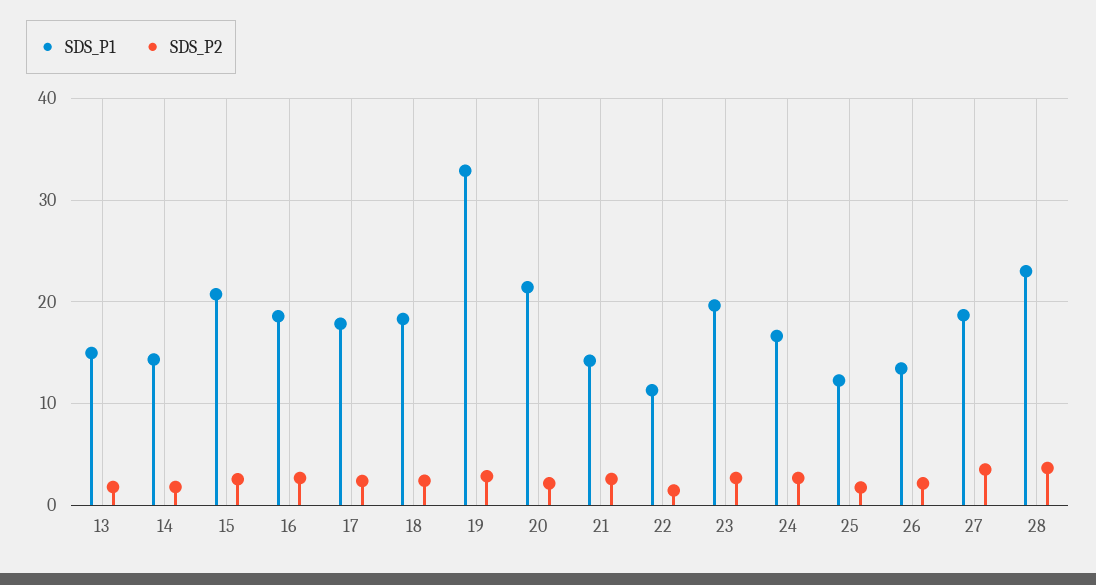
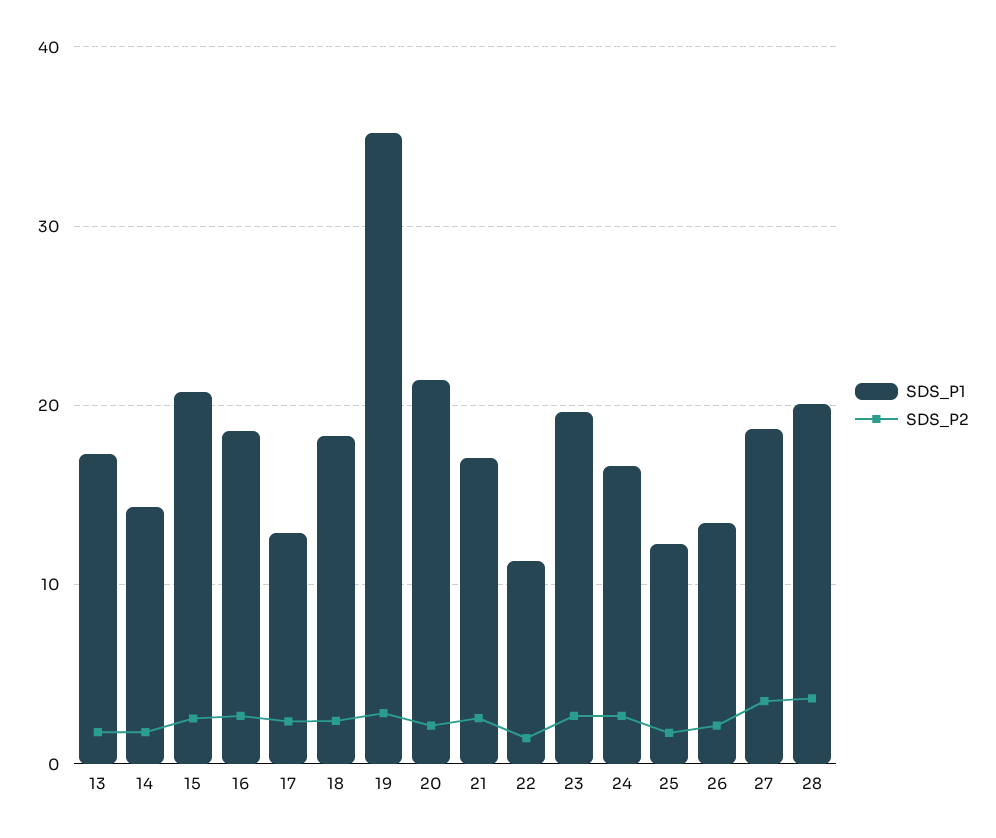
  {
    "SDS_P1": {
-     "13": 15,
+     "13": 17,
      "14": 14,
      "15": 21,
      "16": 19,
-     "17": 18,
+     "17": 13,
      "18": 18,
-     "19": 33,
+     "19": 35,
      "20": 21,
-     "21": 14,
+     "21": 17,
      "22": 11,
      "23": 20,
      "24": 17,
      "25": 12,
      "26": 13,
      "27": 19,
-     "28": 23
+     "28": 20
    },
    "SDS_P2": {
      "13": 2,
      "14": 2,
      "15": 3,
      "16": 3,
      "17": 2,
      "18": 2,
      "19": 3,
      "20": 2,
      "21": 3,
      "22": 1,
      "23": 3,
      "24": 3,
      "25": 2,
      "26": 2,
      "27": 4,
      "28": 4
    }
  }

